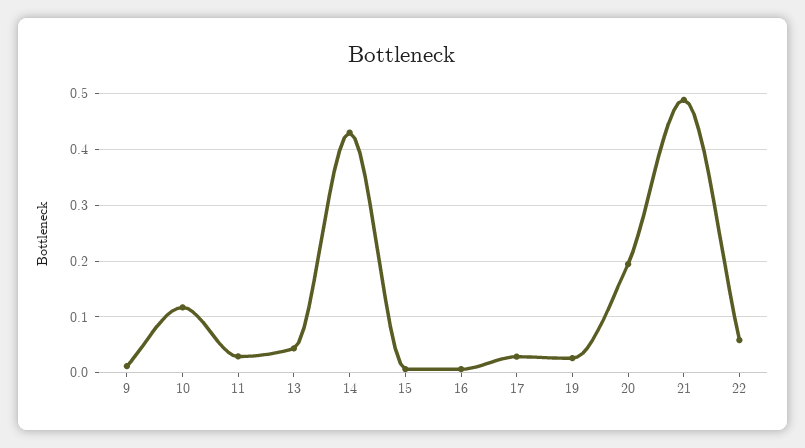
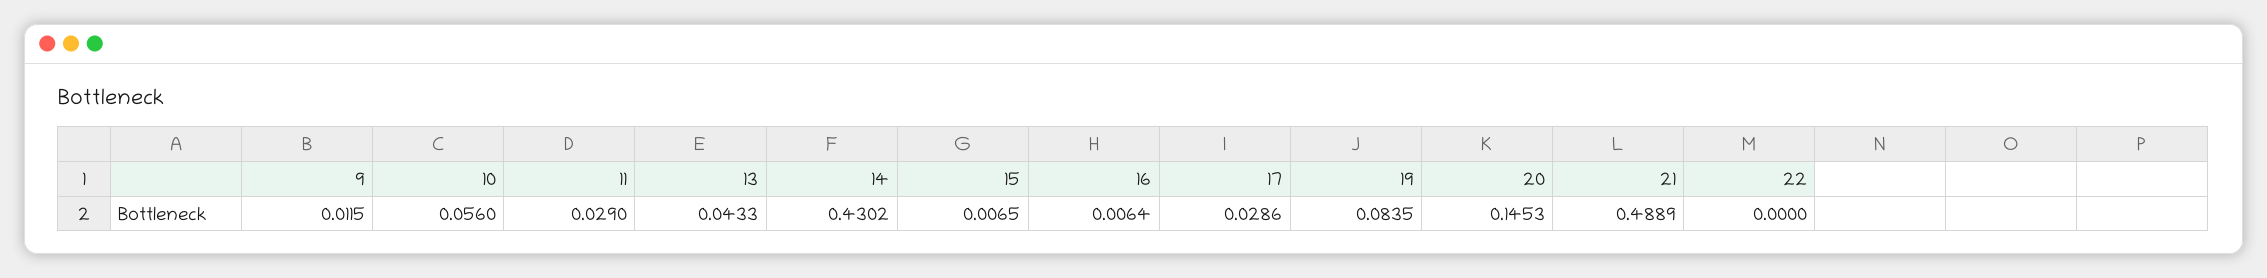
  {
    "9": 0.0115,
-   "10": 0.12,
+   "10": 0.056,
    "11": 0.029,
    "13": 0.0433,
    "14": 0.4302,
    "15": 0.0065,
    "16": 0.0064,
    "17": 0.0286,
-   "19": 0.02,
+   "19": 0.0835,
-   "20": 0.2,
+   "20": 0.1453,
    "21": 0.4889,
-   "22": 0.06
+   "22": 0
  }

